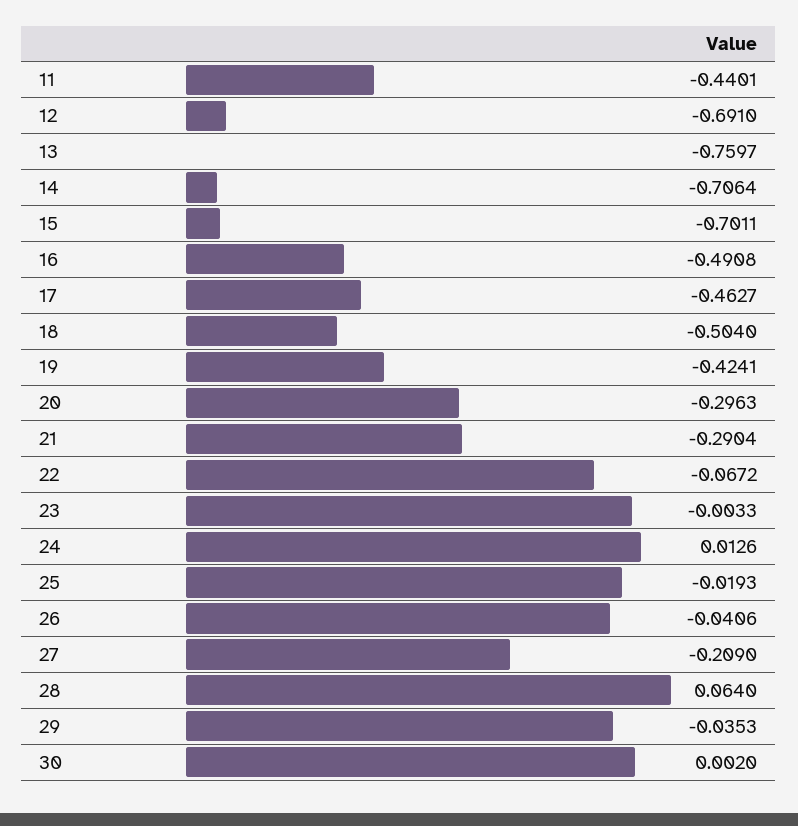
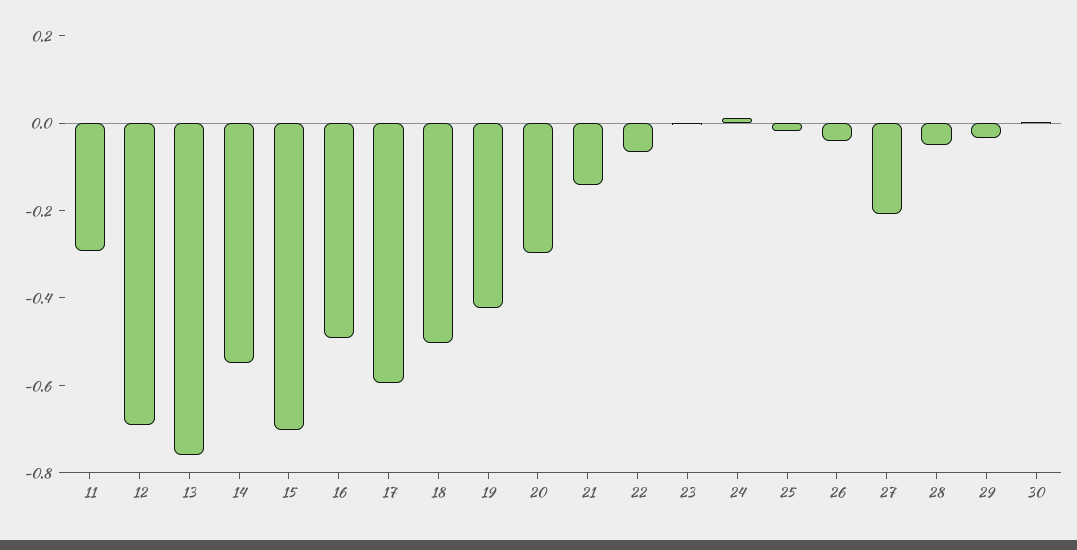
  {
-   "11": -0.4401,
+   "11": -0.3,
    "12": -0.691,
    "13": -0.7597,
-   "14": -0.7064,
+   "14": -0.55,
    "15": -0.7011,
    "16": -0.4908,
-   "17": -0.4627,
+   "17": -0.6,
    "18": -0.504,
    "19": -0.4241,
    "20": -0.2963,
-   "21": -0.2904,
+   "21": -0.15,
    "22": -0.0672,
    "23": -0.0033,
    "24": 0.0126,
    "25": -0.0193,
    "26": -0.0406,
    "27": -0.209,
-   "28": 0.064,
+   "28": -0.05,
    "29": -0.0353,
    "30": 0.002
  }

